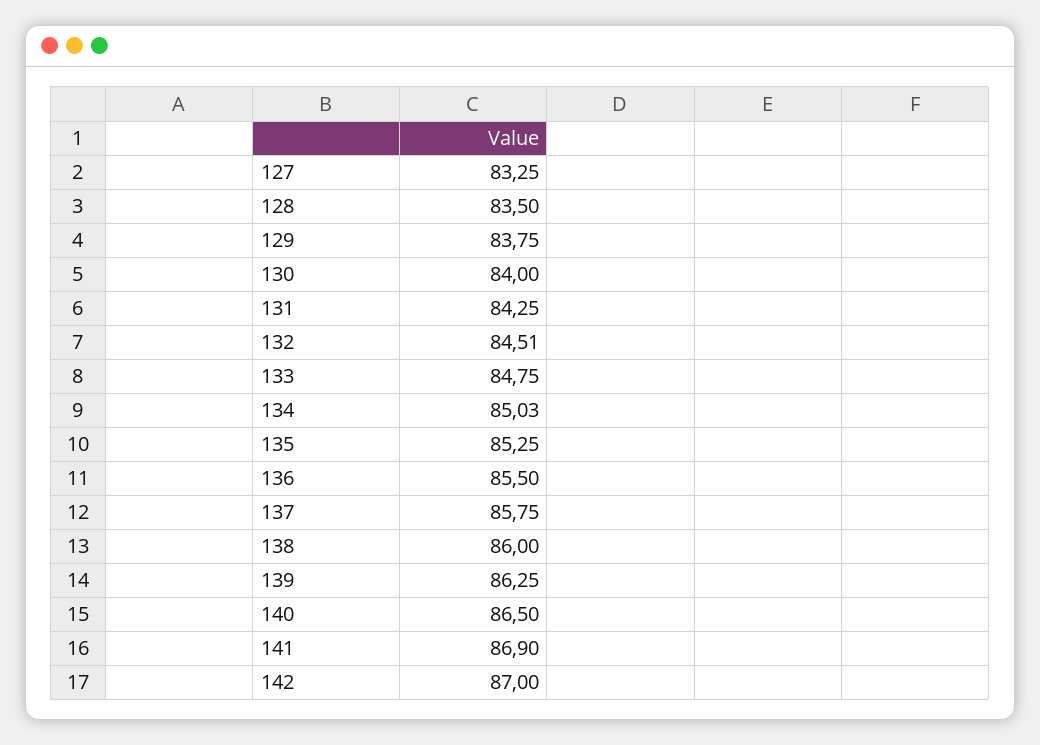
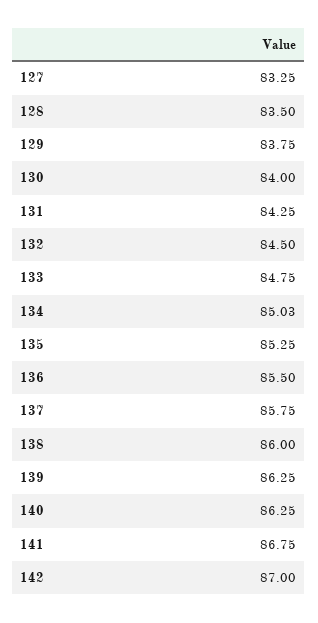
  {
    "127": 83.25,
    "128": 83.5,
    "129": 83.75,
    "130": 84,
    "131": 84.25,
-   "132": 84.51,
+   "132": 84.5,
    "133": 84.75,
    "134": 85.03,
    "135": 85.25,
    "136": 85.5,
    "137": 85.75,
    "138": 86,
    "139": 86.25,
-   "140": 86.5,
+   "140": 86.25,
-   "141": 86.9,
+   "141": 86.75,
    "142": 87
  }

